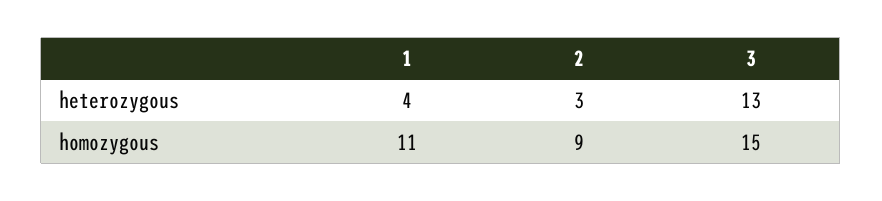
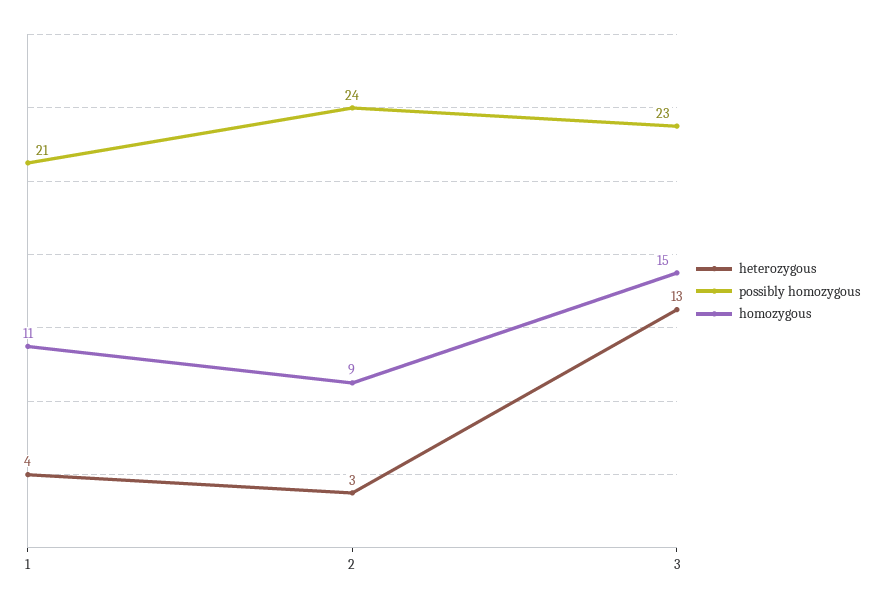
  {
    "heterozygous": {
      "1": 4,
      "2": 3,
      "3": 13
    },
    "homozygous": {
      "1": 11,
      "2": 9,
      "3": 15
-   }
+   },
+   "possibly homozygous": {
+     "1": 21,
+     "2": 24,
+     "3": 23
+   }
  }

